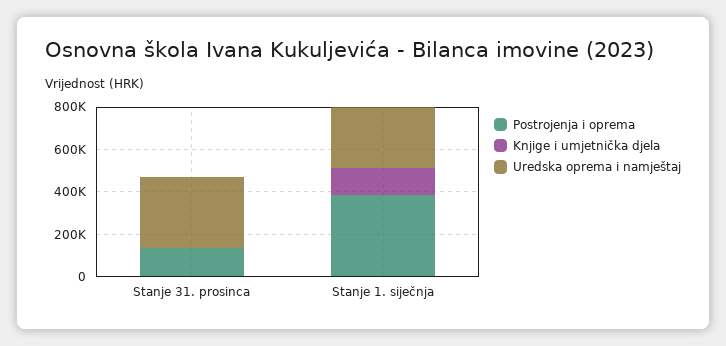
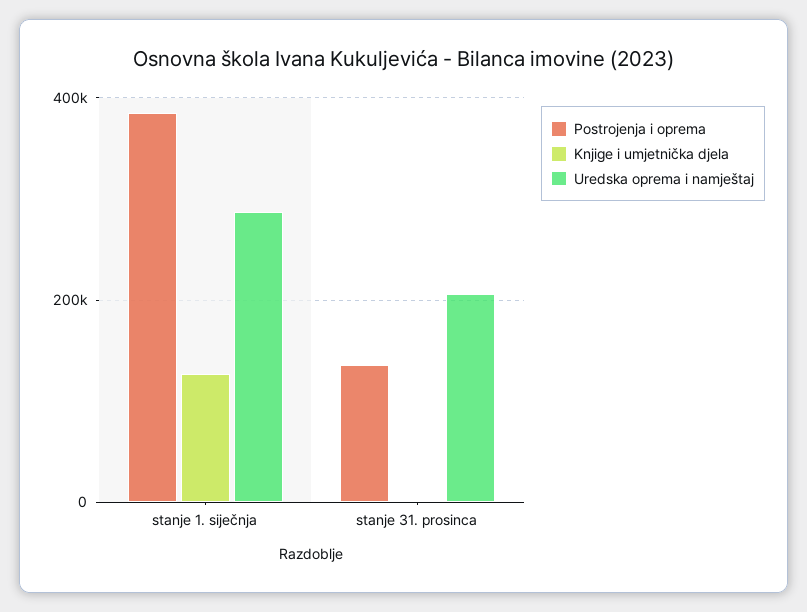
  {
    "Postrojenja i oprema": {
      "Stanje 31. prosinca": 140000,
      "Stanje 1. siječnja": 380000
    },
    "Knjige i umjetnička djela": {
      "Stanje 31. prosinca": 0,
      "Stanje 1. siječnja": 120000
    },
    "Uredska oprema i namještaj": {
-     "Stanje 31. prosinca": 350000,
+     "Stanje 31. prosinca": 200000,
      "Stanje 1. siječnja": 280000
    }
  }

